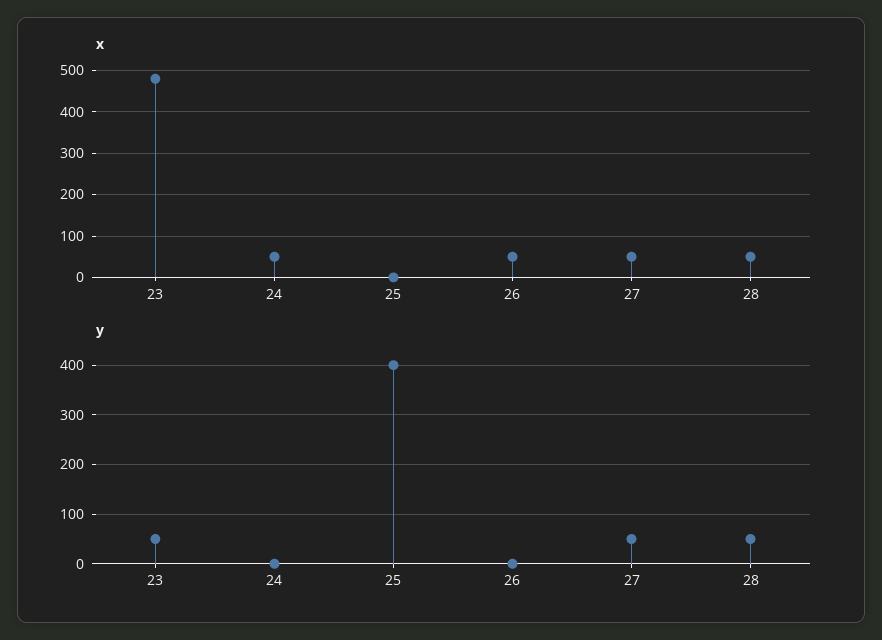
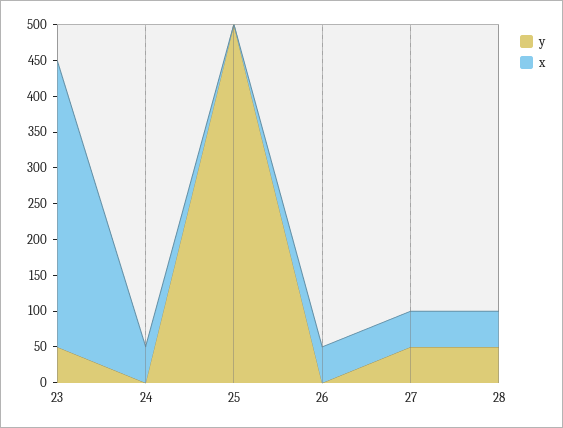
  {
    "x": {
-     "23": 480,
+     "23": 400,
      "24": 60,
      "25": 0,
      "26": 60,
      "27": 60,
      "28": 60
    },
    "y": {
      "23": 60,
      "24": 0,
-     "25": 400,
+     "25": 500,
      "26": 0,
      "27": 60,
      "28": 60
    }
  }

